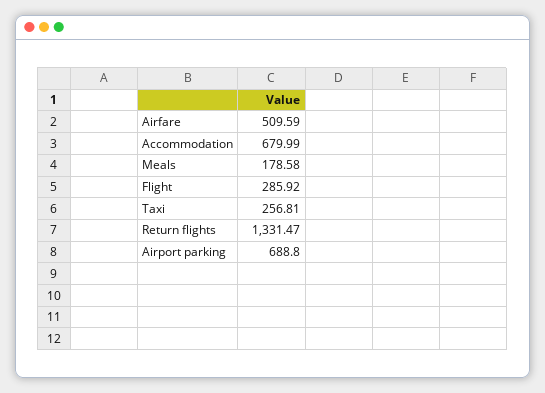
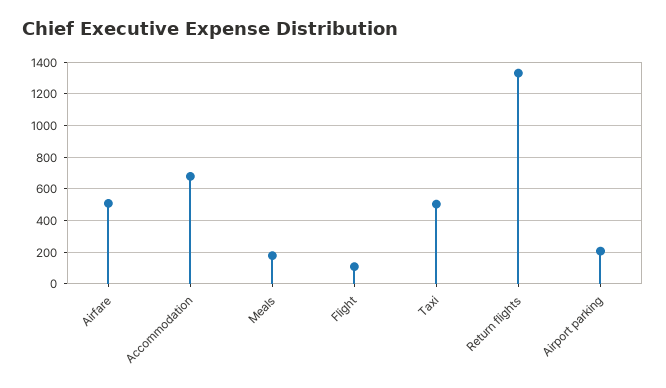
  {
    "Airfare": 509.59,
    "Accommodation": 679.99,
    "Meals": 178.58,
-   "Flight": 285.92,
+   "Flight": 100,
-   "Taxi": 256.81,
+   "Taxi": 500,
    "Return flights": 1331.47,
-   "Airport parking": 688.8
+   "Airport parking": 200
  }

